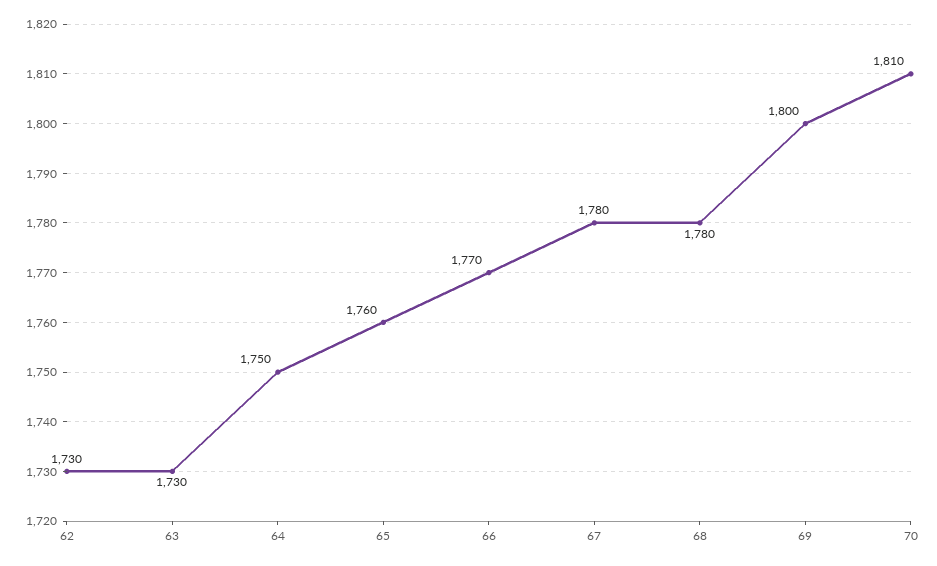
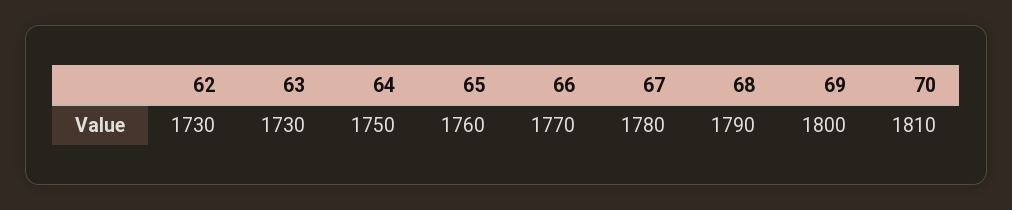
  {
    "62": 1730,
    "63": 1730,
    "64": 1750,
    "65": 1760,
    "66": 1770,
    "67": 1780,
-   "68": 1780,
+   "68": 1790,
    "69": 1800,
    "70": 1810
  }

